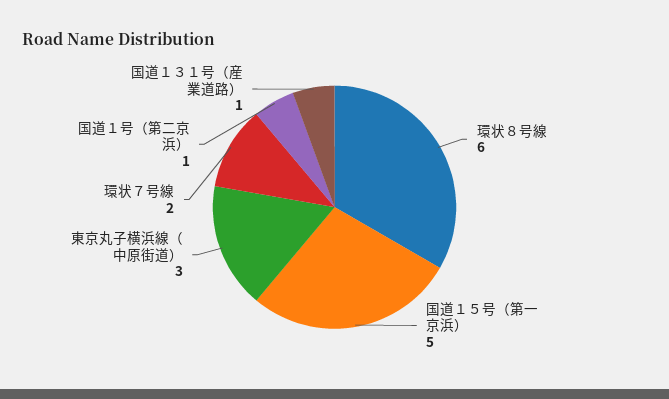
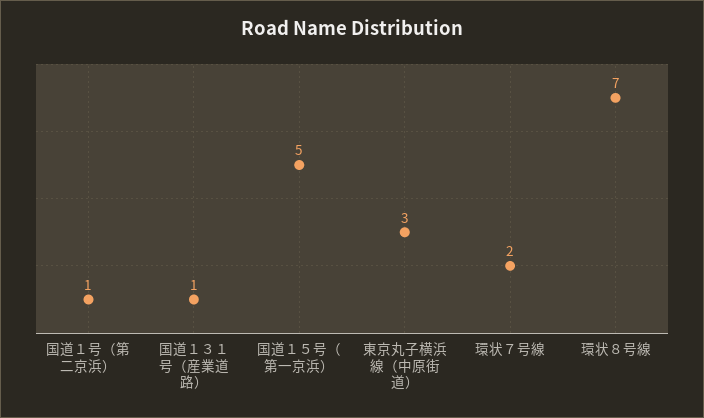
  {
-   "環状８号線": 6,
+   "環状８号線": 7,
    "国道１５号（第一京浜）": 5,
    "東京丸子横浜線（中原街道）": 3,
    "環状７号線": 2,
    "国道１号（第二京浜）": 1,
    "国道１３１号（産業道路）": 1
  }

